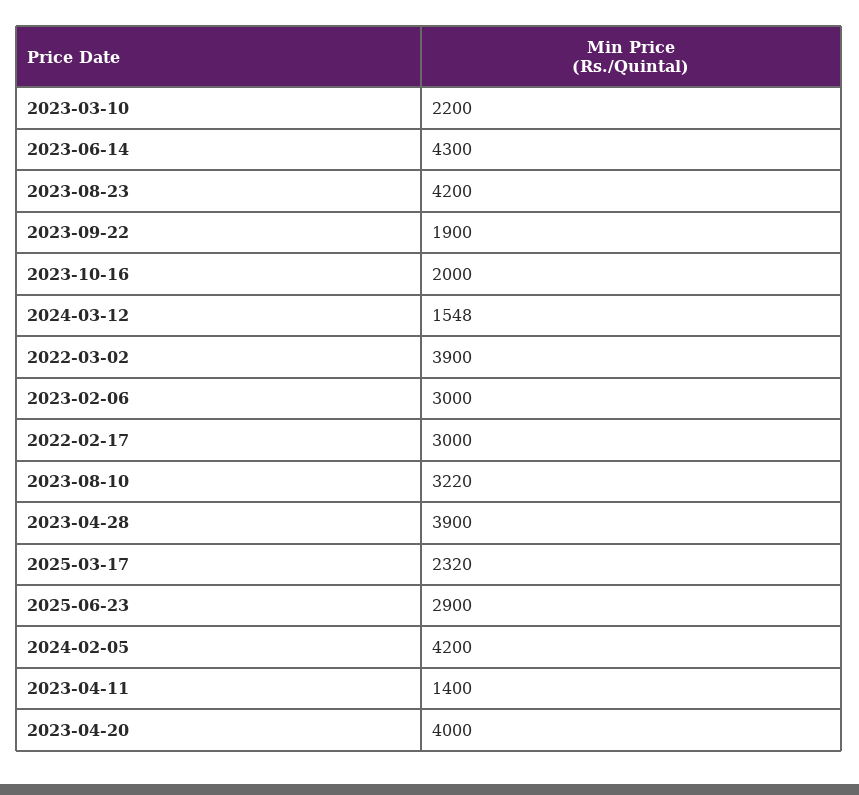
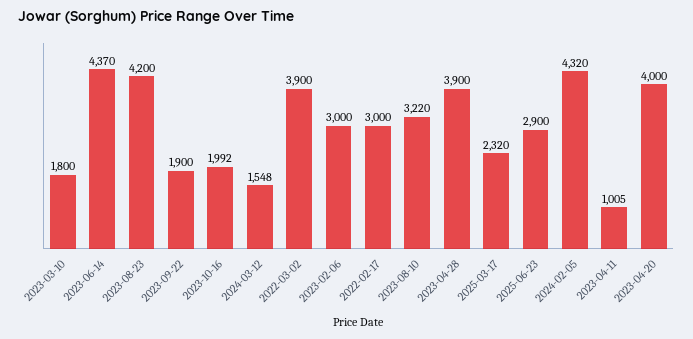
  {
-   "2023-03-10": 2200,
+   "2023-03-10": 1800,
-   "2023-06-14": 4300,
+   "2023-06-14": 4370,
    "2023-08-23": 4200,
    "2023-09-22": 1900,
-   "2023-10-16": 2000,
+   "2023-10-16": 1992,
    "2024-03-12": 1548,
    "2022-03-02": 3900,
    "2023-02-06": 3000,
    "2022-02-17": 3000,
    "2023-08-10": 3220,
    "2023-04-28": 3900,
    "2025-03-17": 2320,
    "2025-06-23": 2900,
-   "2024-02-05": 4200,
+   "2024-02-05": 4320,
-   "2023-04-11": 1400,
+   "2023-04-11": 1005,
    "2023-04-20": 4000
  }

